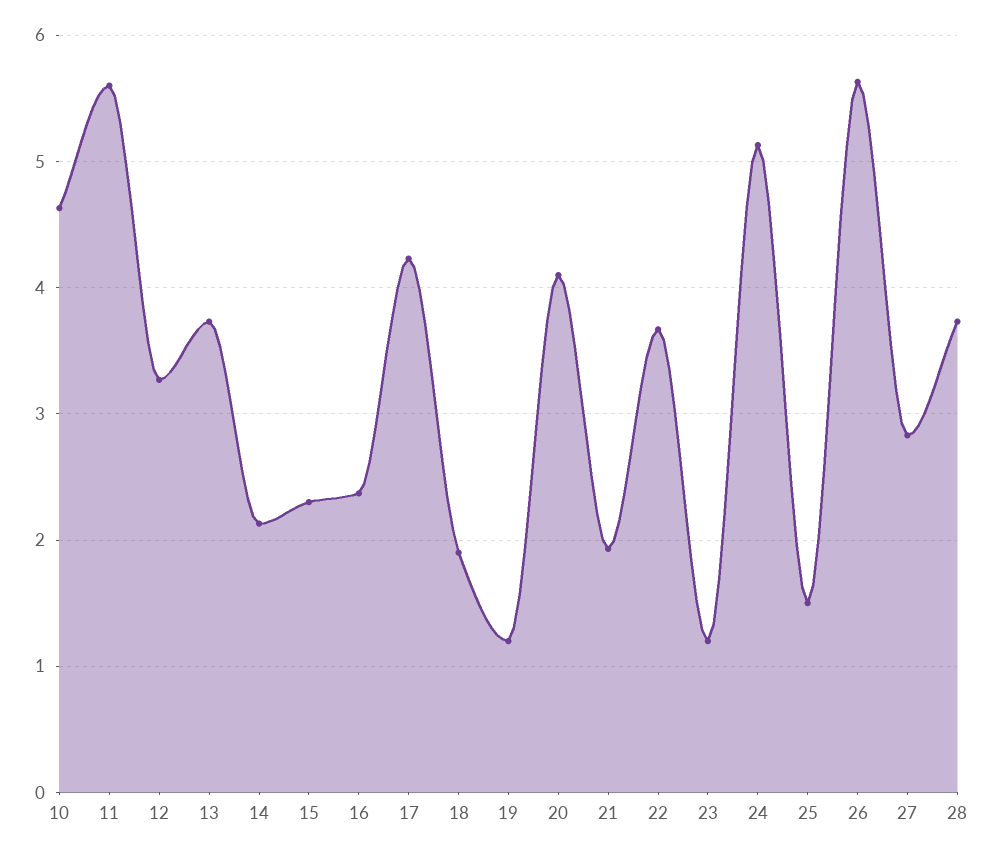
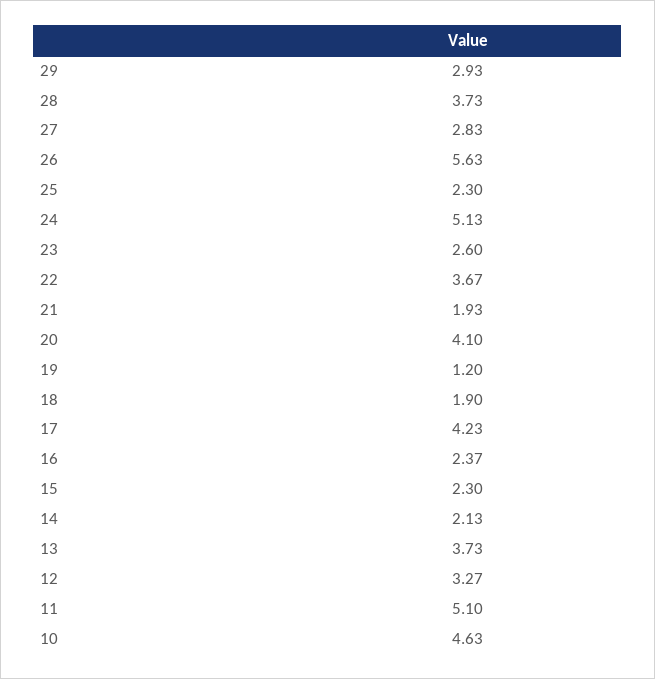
  {
    "10": 4.63,
-   "11": 5.6,
+   "11": 5.1,
    "12": 3.27,
    "13": 3.73,
    "14": 2.13,
    "15": 2.3,
    "16": 2.37,
    "17": 4.23,
    "18": 1.9,
    "19": 1.2,
    "20": 4.1,
    "21": 1.93,
    "22": 3.67,
-   "23": 1.2,
+   "23": 2.6,
    "24": 5.13,
-   "25": 1.5,
+   "25": 2.3,
    "26": 5.63,
    "27": 2.83,
-   "28": 3.73
+   "28": 3.73,
+   "29": 2.93
  }

